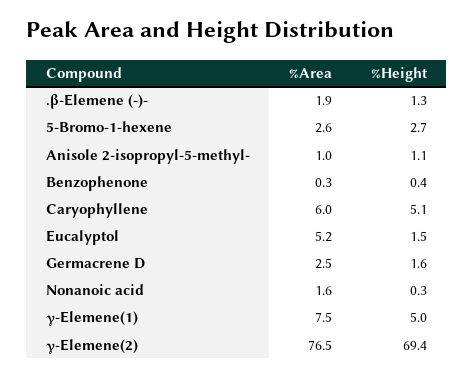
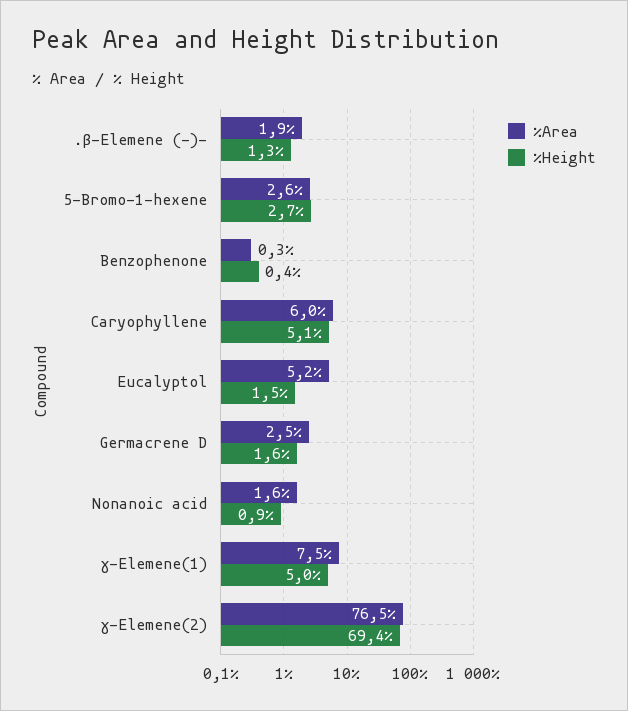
  {
    "%Area": {
      ".β-Elemene (-)-": 1.9,
      "5-Bromo-1-hexene": 2.6,
-     "Anisole 2-isopropyl-5-methyl-": 1,
      "Benzophenone": 0.3,
      "Caryophyllene": 6,
      "Eucalyptol": 5.2,
      "Germacrene D": 2.5,
      "Nonanoic acid": 1.6,
      "γ-Elemene(1)": 7.5,
      "γ-Elemene(2)": 76.5
    },
    "%Height": {
      ".β-Elemene (-)-": 1.3,
      "5-Bromo-1-hexene": 2.7,
-     "Anisole 2-isopropyl-5-methyl-": 1.1,
      "Benzophenone": 0.4,
      "Caryophyllene": 5.1,
      "Eucalyptol": 1.5,
      "Germacrene D": 1.6,
-     "Nonanoic acid": 0.3,
+     "Nonanoic acid": 0.9,
      "γ-Elemene(1)": 5,
      "γ-Elemene(2)": 69.4
    }
  }

